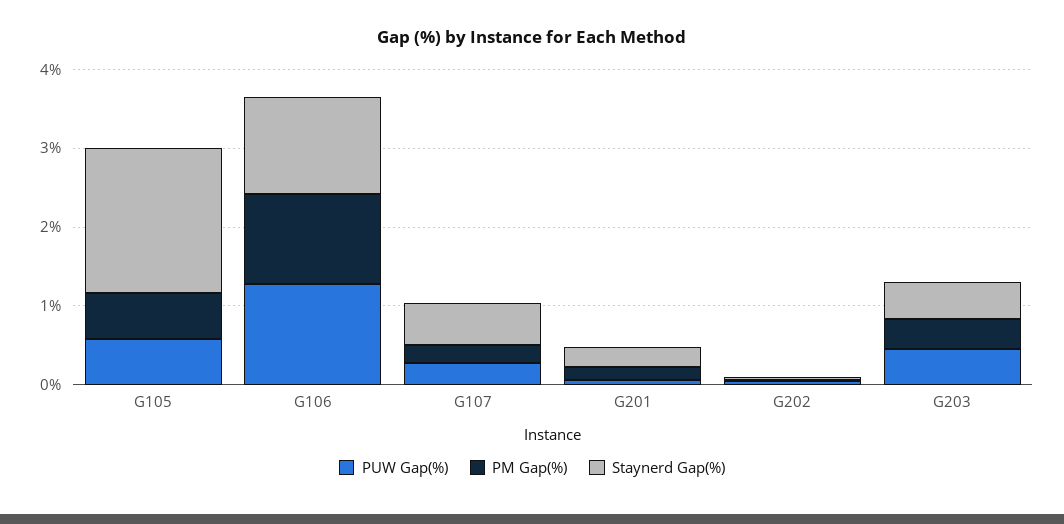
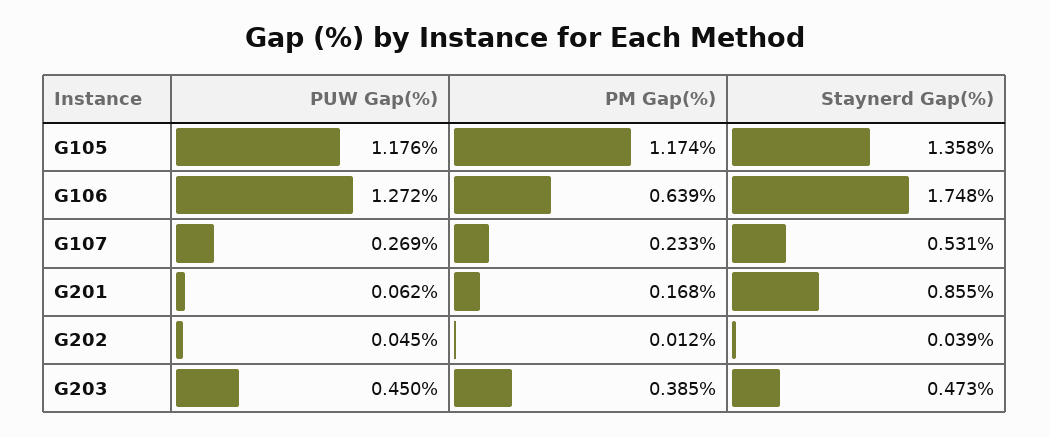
  {
    "PUW Gap(%)": {
-     "G105": 0.6,
+     "G105": 1.176,
      "G106": 1.272,
      "G107": 0.269,
      "G201": 0.062,
      "G202": 0.045,
      "G203": 0.45
    },
    "PM Gap(%)": {
-     "G105": 0.6,
+     "G105": 1.174,
-     "G106": 1.2,
+     "G106": 0.639,
      "G107": 0.233,
      "G201": 0.168,
      "G202": 0.012,
      "G203": 0.385
    },
    "Staynerd Gap(%)": {
-     "G105": 1.8,
+     "G105": 1.358,
-     "G106": 1.2,
+     "G106": 1.748,
      "G107": 0.531,
-     "G201": 0.2,
+     "G201": 0.855,
      "G202": 0.039,
      "G203": 0.473
    }
  }

